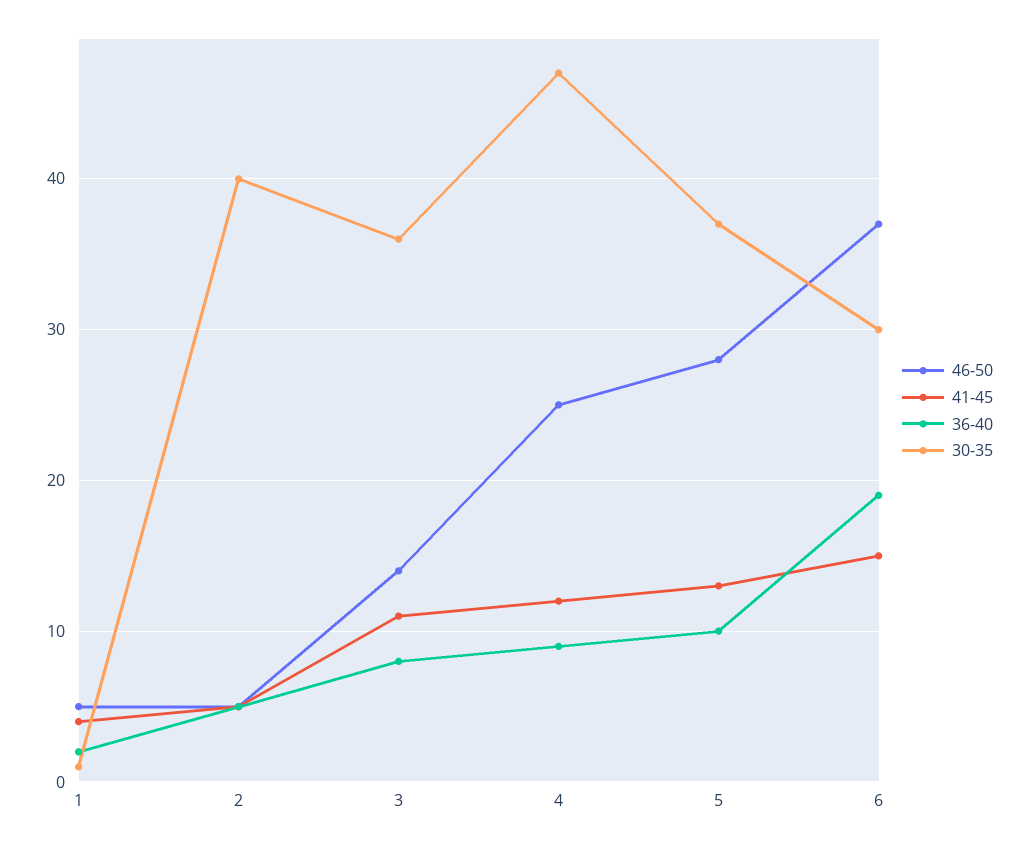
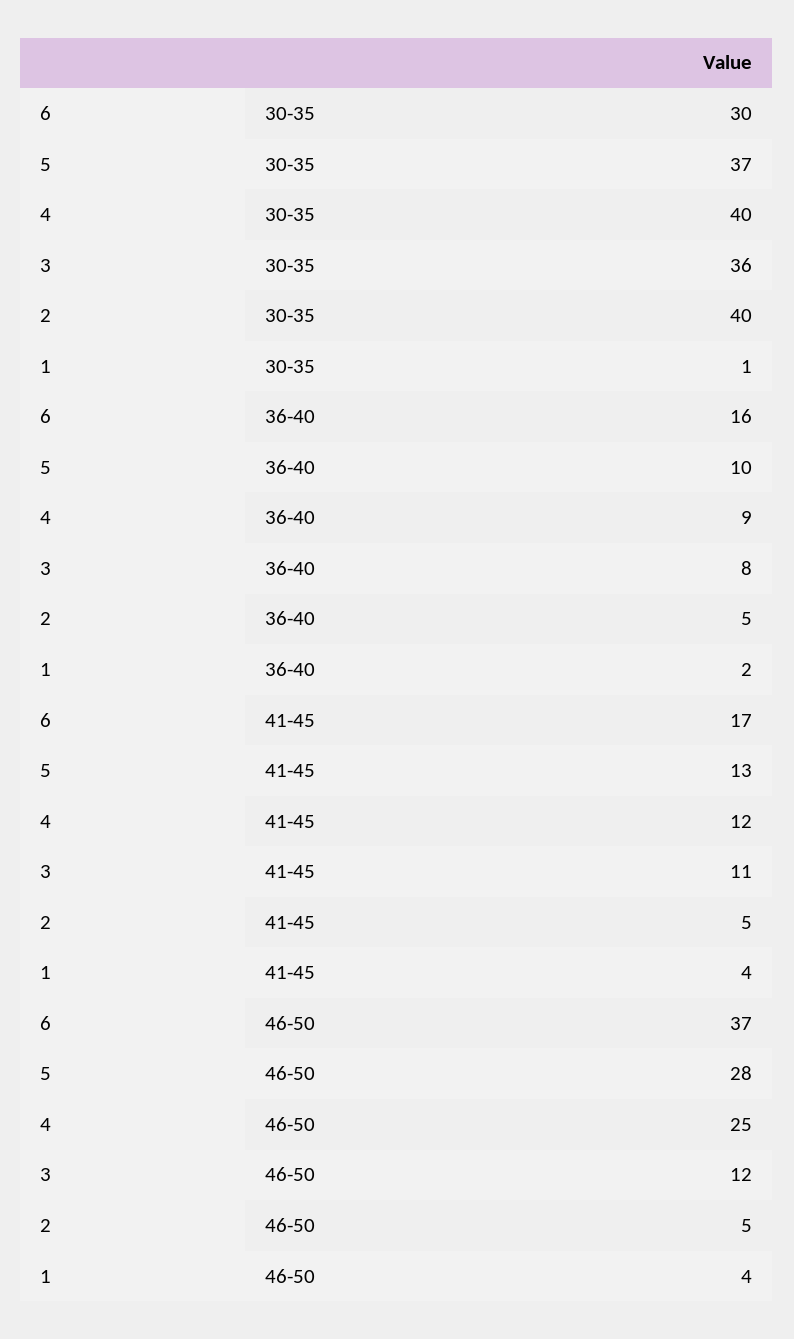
  {
    "46-50": {
-     "1": 5,
+     "1": 4,
      "2": 5,
-     "3": 14,
+     "3": 12,
      "4": 25,
      "5": 28,
      "6": 37
    },
    "41-45": {
      "1": 4,
      "2": 5,
      "3": 11,
      "4": 12,
      "5": 13,
-     "6": 15
+     "6": 17
    },
    "36-40": {
      "1": 2,
      "2": 5,
      "3": 8,
      "4": 9,
      "5": 10,
-     "6": 19
+     "6": 16
    },
    "30-35": {
      "1": 1,
      "2": 40,
      "3": 36,
-     "4": 47,
+     "4": 40,
      "5": 37,
      "6": 30
    }
  }

